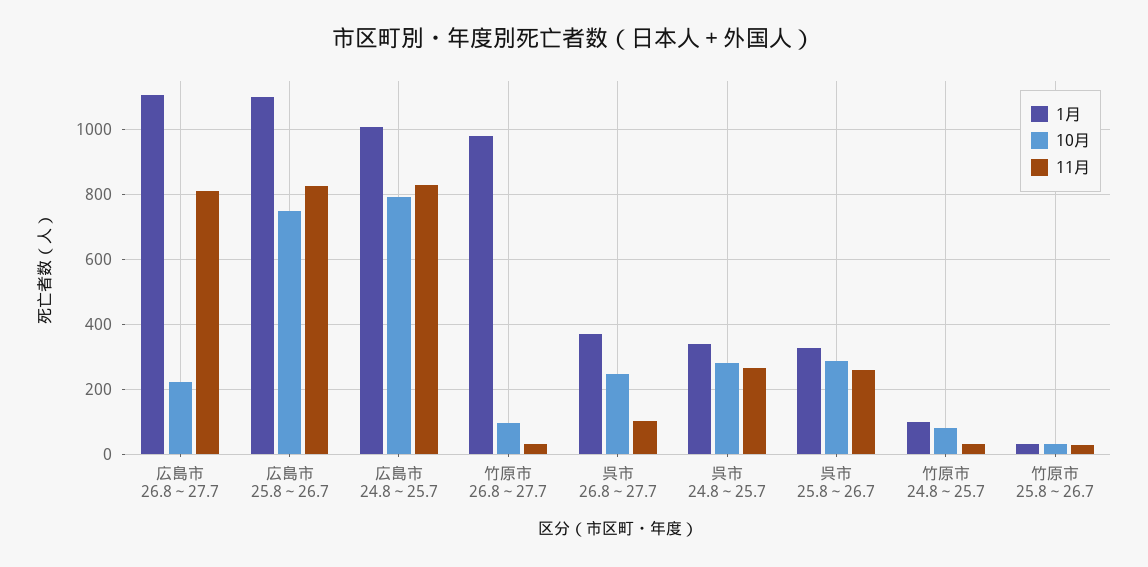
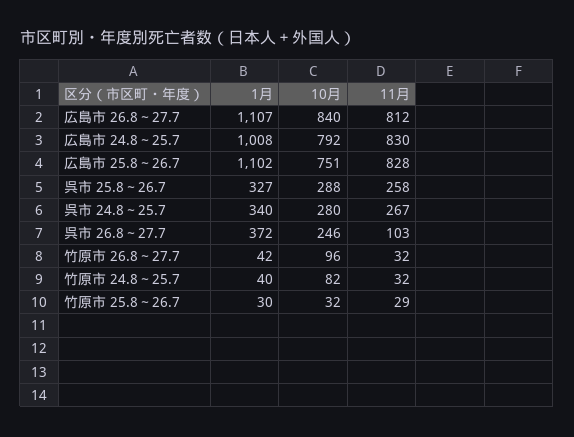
  {
    "1月": {
      "広島市 26.8～27.7": 1107,
      "広島市 25.8～26.7": 1102,
      "広島市 24.8～25.7": 1008,
-     "竹原市 26.8～27.7": 980,
+     "竹原市 26.8～27.7": 42,
      "呉市 26.8～27.7": 372,
      "呉市 24.8～25.7": 340,
      "呉市 25.8～26.7": 327,
-     "竹原市 24.8～25.7": 100,
+     "竹原市 24.8～25.7": 40,
      "竹原市 25.8～26.7": 30
    },
    "10月": {
-     "広島市 26.8～27.7": 220,
+     "広島市 26.8～27.7": 840,
      "広島市 25.8～26.7": 751,
      "広島市 24.8～25.7": 792,
      "竹原市 26.8～27.7": 96,
      "呉市 26.8～27.7": 246,
      "呉市 24.8～25.7": 280,
      "呉市 25.8～26.7": 288,
      "竹原市 24.8～25.7": 82,
      "竹原市 25.8～26.7": 32
    },
    "11月": {
      "広島市 26.8～27.7": 812,
      "広島市 25.8～26.7": 828,
      "広島市 24.8～25.7": 830,
      "竹原市 26.8～27.7": 32,
      "呉市 26.8～27.7": 103,
      "呉市 24.8～25.7": 267,
      "呉市 25.8～26.7": 258,
      "竹原市 24.8～25.7": 32,
      "竹原市 25.8～26.7": 29
    }
  }

